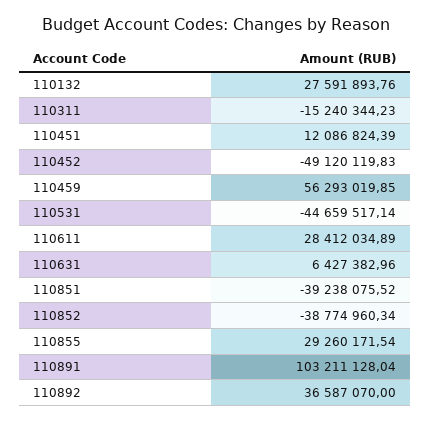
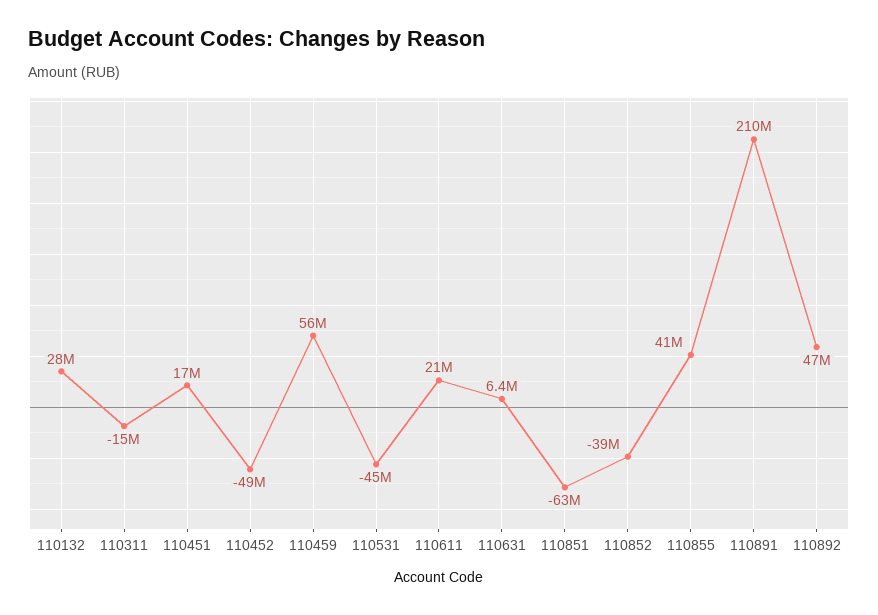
  {
    "110132": 27591893.76,
    "110311": -15240344.23,
-   "110451": 12086824.39,
+   "110451": 17000000,
    "110452": -49120119.83,
    "110459": 56293019.85,
    "110531": -44659517.14,
-   "110611": 28412034.89,
+   "110611": 21000000,
    "110631": 6427382.96,
-   "110851": -39238075.52,
+   "110851": -63000000,
    "110852": -38774960.34,
-   "110855": 29260171.54,
+   "110855": 41000000,
-   "110891": 103211128.04,
+   "110891": 210000000,
-   "110892": 36587070
+   "110892": 47000000
  }

